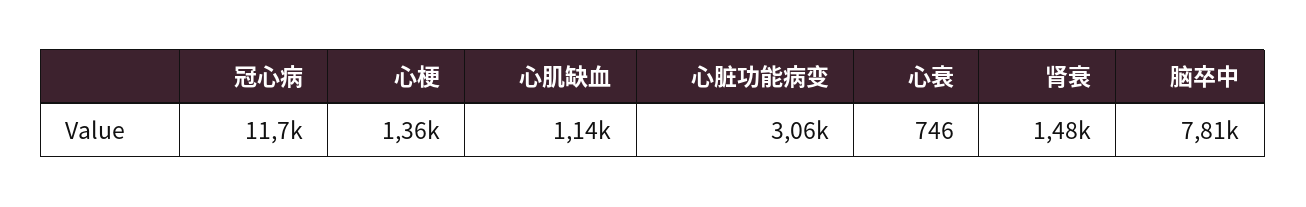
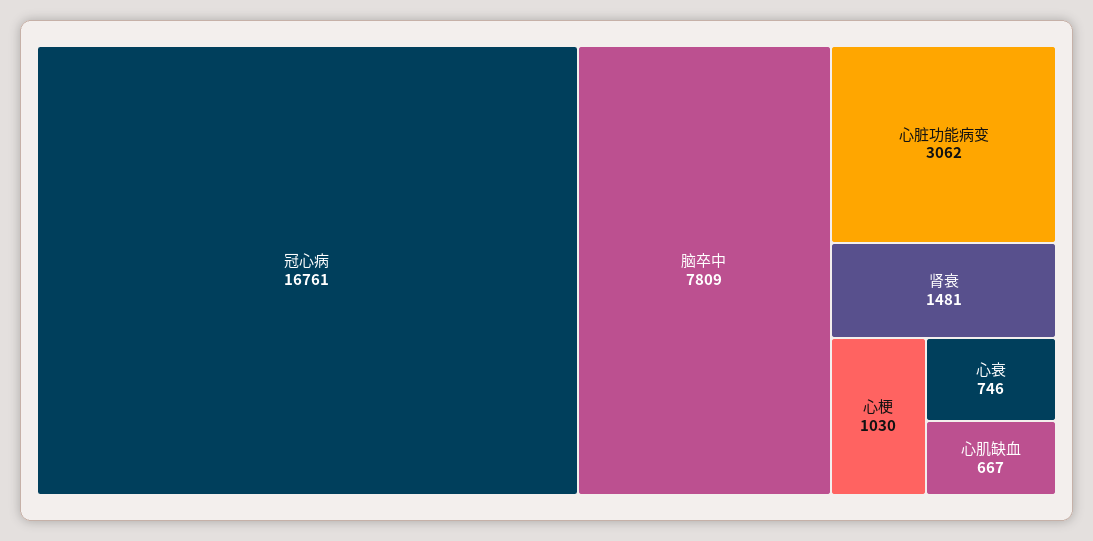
  {
-   "冠心病": 11700,
+   "冠心病": 16761,
-   "心梗": 1360,
+   "心梗": 1030,
-   "心肌缺血": 1140,
+   "心肌缺血": 667,
    "心脏功能病变": 3062,
    "心衰": 746,
    "肾衰": 1481,
    "脑卒中": 7809
  }

